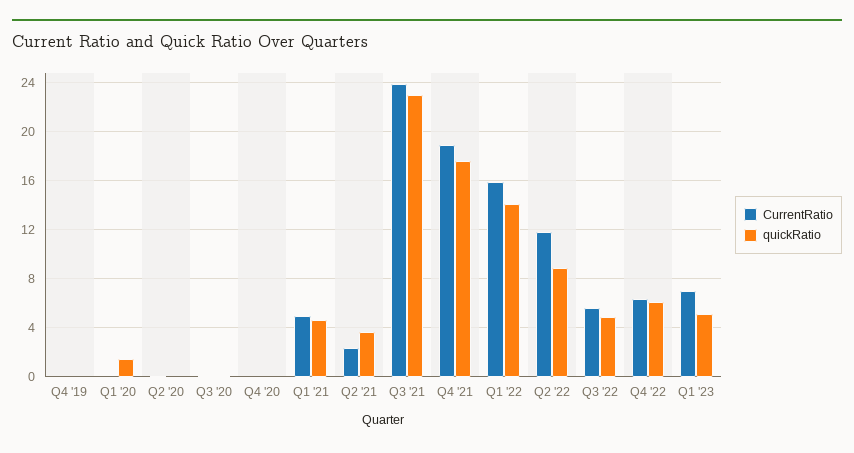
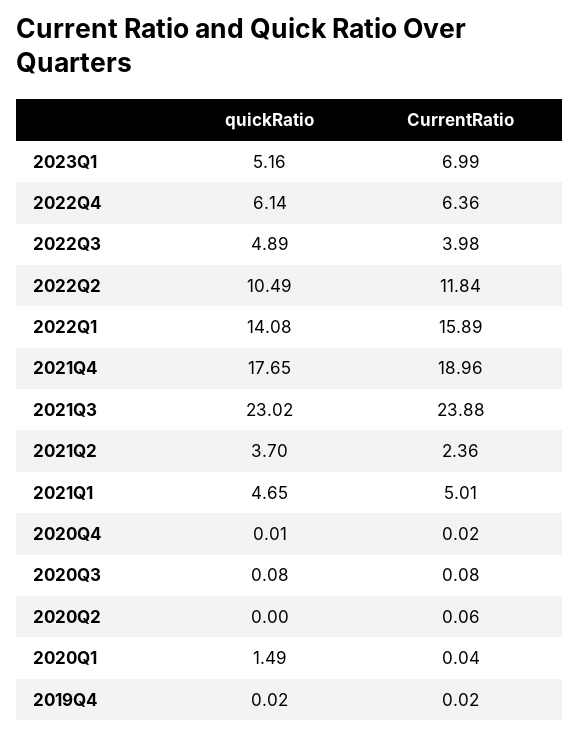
  {
    "CurrentRatio": {
      "Q4 '19": 0.02,
      "Q1 '20": 0.04,
      "Q2 '20": 0.06,
      "Q3 '20": 0.08,
      "Q4 '20": 0.02,
      "Q1 '21": 5.01,
      "Q2 '21": 2.36,
      "Q3 '21": 23.88,
      "Q4 '21": 18.96,
      "Q1 '22": 15.89,
      "Q2 '22": 11.84,
-     "Q3 '22": 5.5,
+     "Q3 '22": 3.98,
      "Q4 '22": 6.36,
      "Q1 '23": 6.99
    },
    "quickRatio": {
      "Q4 '19": 0.02,
      "Q1 '20": 1.49,
      "Q2 '20": 0,
      "Q3 '20": 0.08,
      "Q4 '20": 0.01,
      "Q1 '21": 4.65,
      "Q2 '21": 3.7,
      "Q3 '21": 23.02,
      "Q4 '21": 17.65,
      "Q1 '22": 14.08,
-     "Q2 '22": 9,
+     "Q2 '22": 10.49,
      "Q3 '22": 4.89,
      "Q4 '22": 6.14,
      "Q1 '23": 5.16
    }
  }

